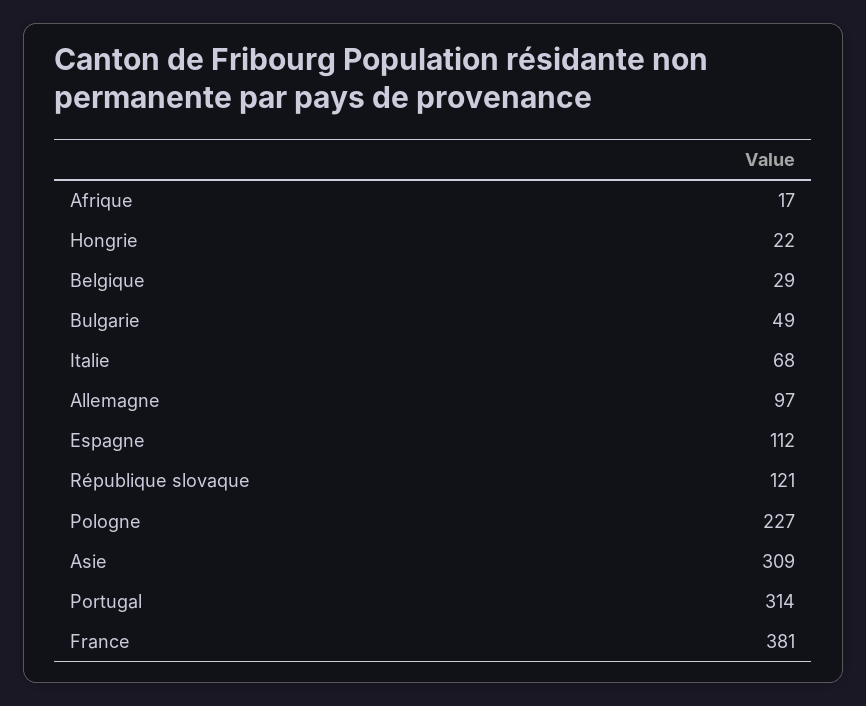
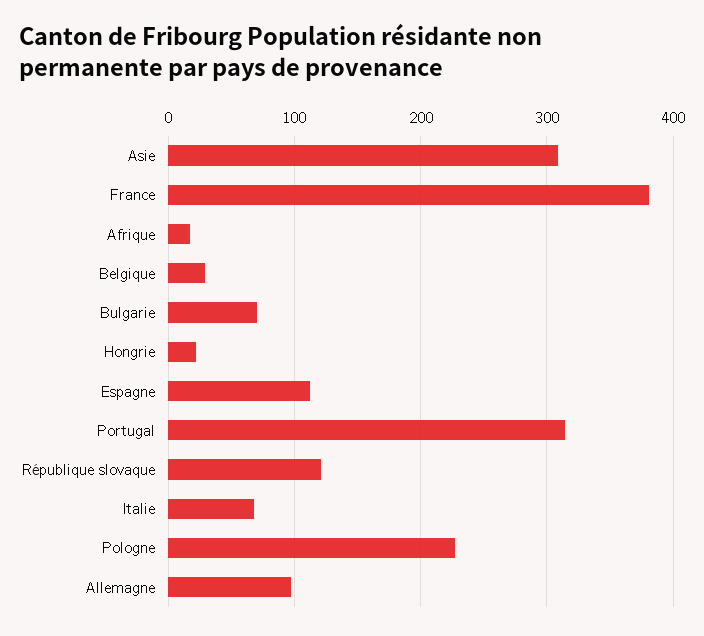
  {
    "Afrique": 17,
    "Hongrie": 22,
    "Belgique": 29,
-   "Bulgarie": 49,
+   "Bulgarie": 70,
    "Italie": 68,
    "Allemagne": 97,
    "Espagne": 112,
    "République slovaque": 121,
    "Pologne": 227,
    "Asie": 309,
    "Portugal": 314,
    "France": 381
  }

